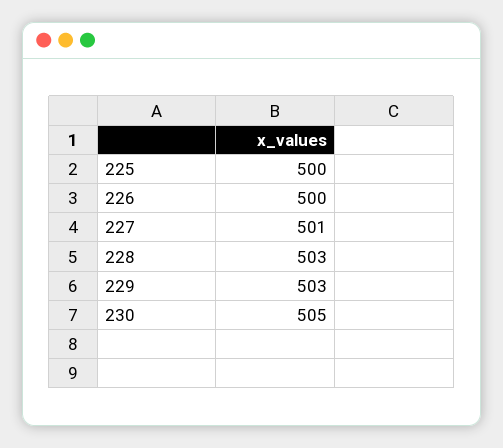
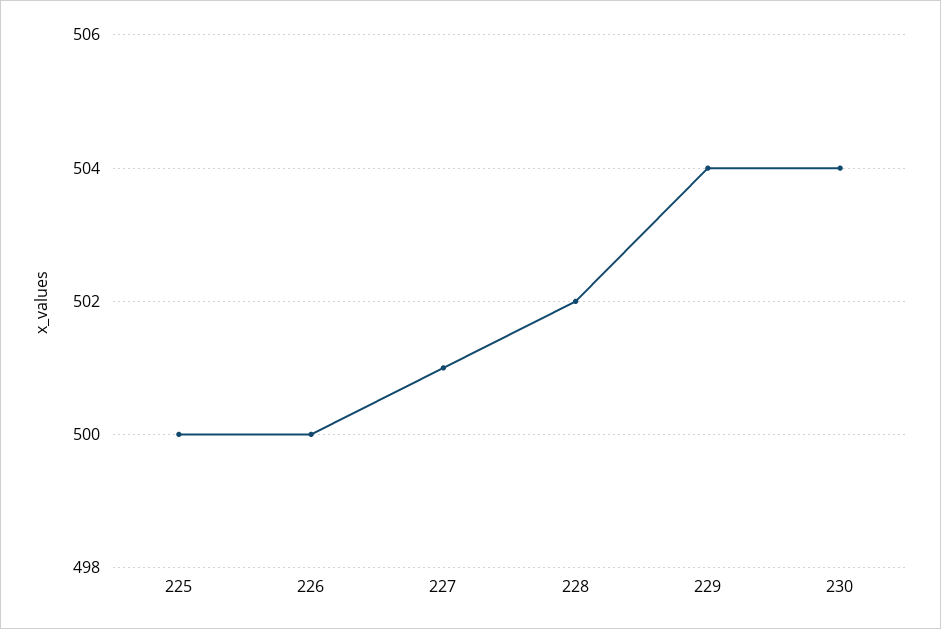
  {
    "225": 500,
    "226": 500,
    "227": 501,
-   "228": 503,
+   "228": 502,
-   "229": 503,
+   "229": 504,
-   "230": 505
+   "230": 504
  }

